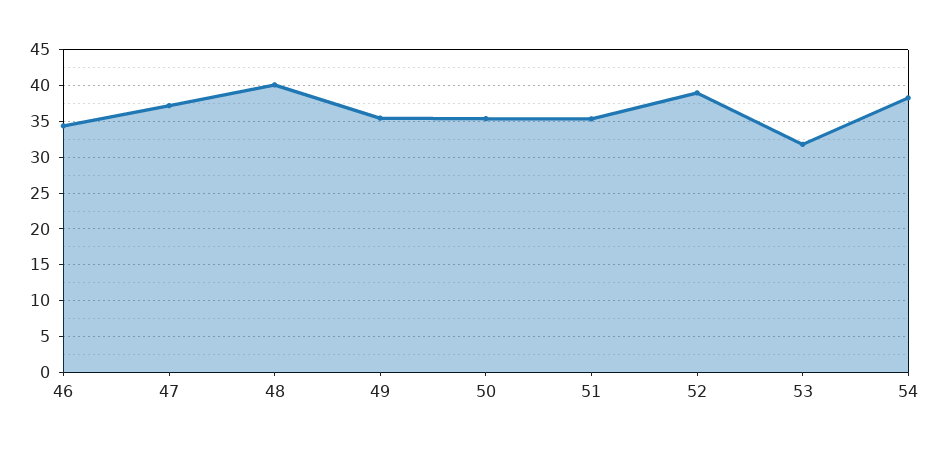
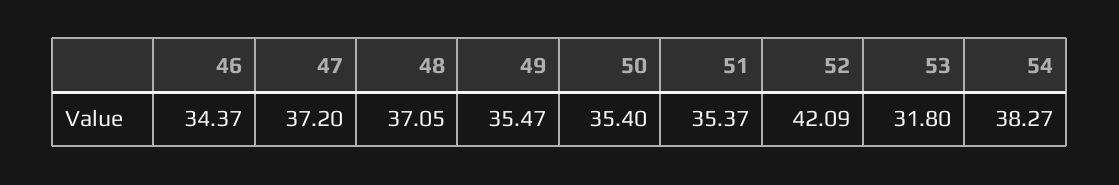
  {
    "46": 34.37,
    "47": 37.2,
-   "48": 40,
+   "48": 37.05,
    "49": 35.47,
    "50": 35.4,
    "51": 35.37,
-   "52": 39,
+   "52": 42.09,
    "53": 31.8,
    "54": 38.27
  }

